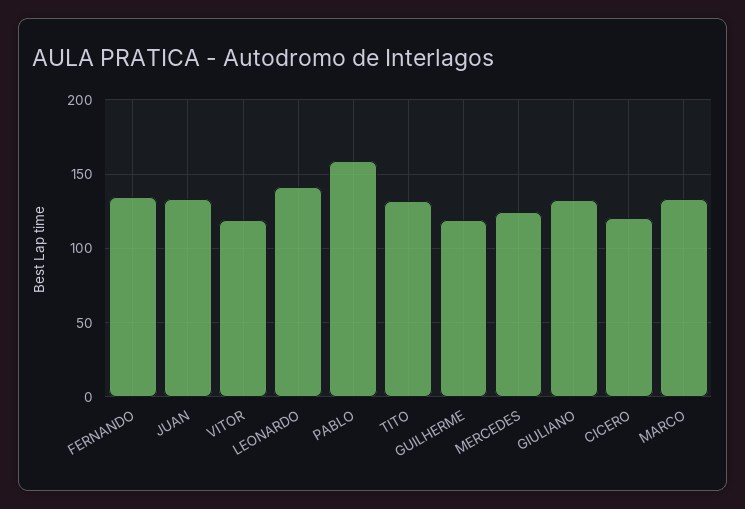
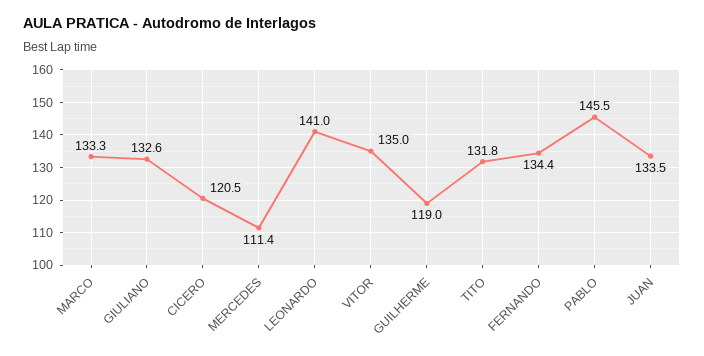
  {
    "FERNANDO": 134.4,
    "JUAN": 133.5,
-   "VITOR": 120,
+   "VITOR": 135,
    "LEONARDO": 141,
-   "PABLO": 160,
+   "PABLO": 145.5,
    "TITO": 131.8,
    "GUILHERME": 119,
-   "MERCEDES": 125,
+   "MERCEDES": 111.4,
    "GIULIANO": 132.6,
    "CICERO": 120.5,
    "MARCO": 133.3
  }

